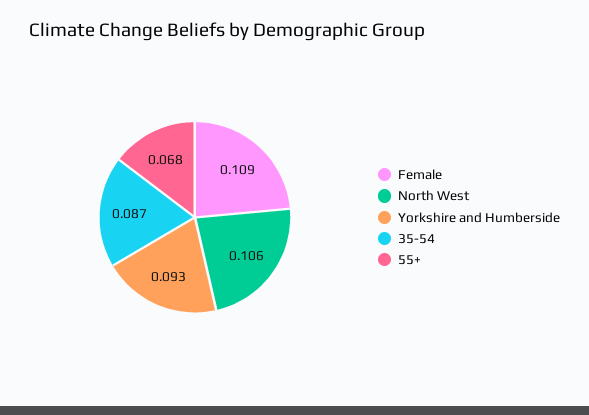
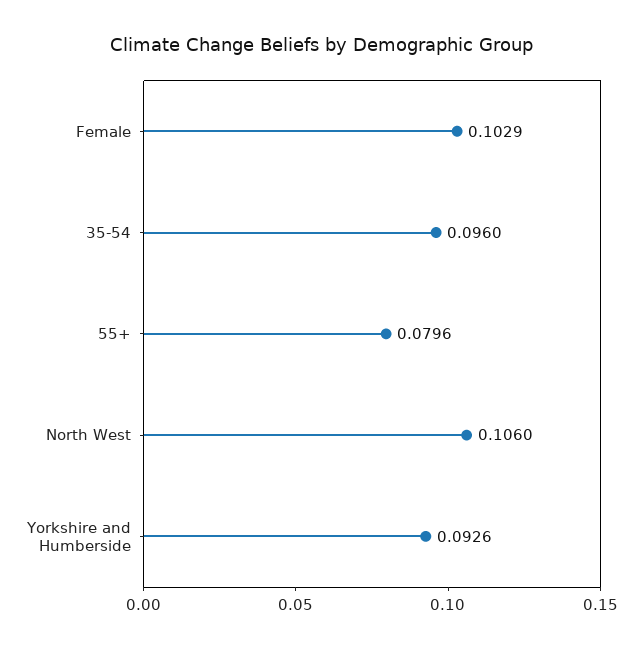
  {
-   "Female": 0.109,
+   "Female": 0.1029,
    "North West": 0.106,
    "Yorkshire and Humberside": 0.0926,
-   "35-54": 0.087,
+   "35-54": 0.096,
-   "55+": 0.068
+   "55+": 0.0796
  }

